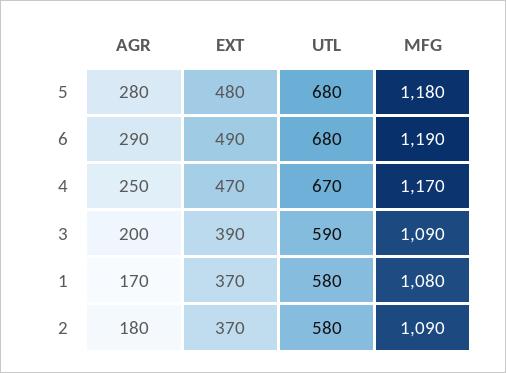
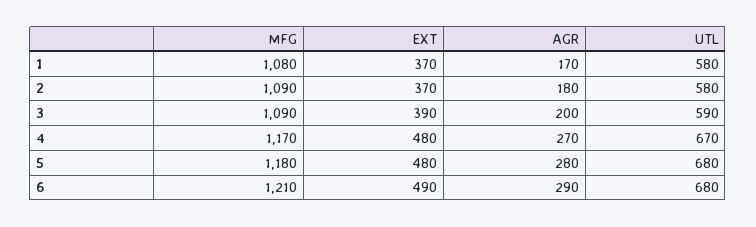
  {
    "AGR": {
      "5": 280,
      "6": 290,
-     "4": 250,
+     "4": 270,
      "3": 200,
      "1": 170,
      "2": 180
    },
    "EXT": {
      "5": 480,
      "6": 490,
-     "4": 470,
+     "4": 480,
      "3": 390,
      "1": 370,
      "2": 370
    },
    "UTL": {
      "5": 680,
      "6": 680,
      "4": 670,
      "3": 590,
      "1": 580,
      "2": 580
    },
    "MFG": {
      "5": 1180,
-     "6": 1190,
+     "6": 1210,
      "4": 1170,
      "3": 1090,
      "1": 1080,
      "2": 1090
    }
  }

